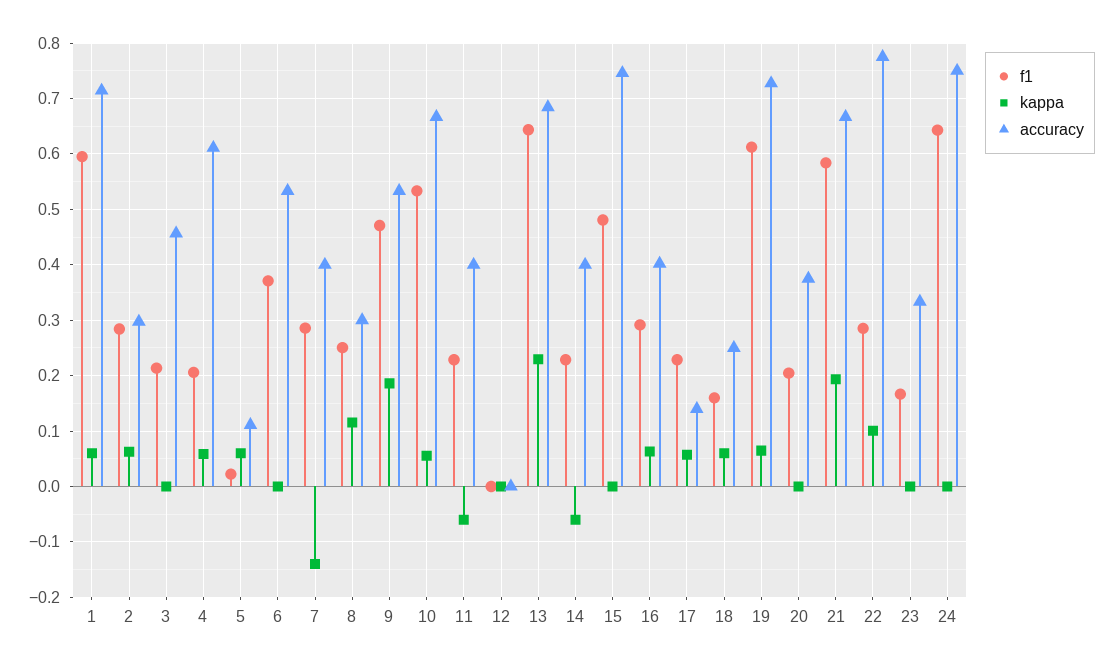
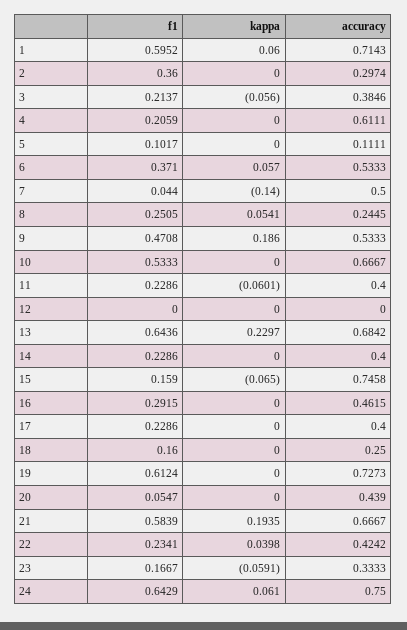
  {
    "f1": {
      "1": 0.5952,
-     "2": 0.28,
+     "2": 0.36,
      "3": 0.2137,
      "4": 0.2059,
-     "5": 0.02,
+     "5": 0.1017,
      "6": 0.371,
-     "7": 0.28,
+     "7": 0.044,
      "8": 0.2505,
      "9": 0.4708,
      "10": 0.5333,
      "11": 0.2286,
      "12": 0,
      "13": 0.6436,
      "14": 0.2286,
-     "15": 0.48,
+     "15": 0.159,
      "16": 0.2915,
      "17": 0.2286,
      "18": 0.16,
      "19": 0.6124,
-     "20": 0.2,
+     "20": 0.0547,
      "21": 0.5839,
-     "22": 0.28,
+     "22": 0.2341,
      "23": 0.1667,
      "24": 0.6429
    },
    "kappa": {
      "1": 0.06,
-     "2": 0.06,
+     "2": 0,
-     "3": 0,
+     "3": -0.056,
-     "4": 0.06,
+     "4": 0,
-     "5": 0.06,
+     "5": 0,
-     "6": 0,
+     "6": 0.057,
      "7": -0.14,
-     "8": 0.12,
+     "8": 0.0541,
      "9": 0.186,
-     "10": 0.06,
+     "10": 0,
      "11": -0.0601,
      "12": 0,
      "13": 0.2297,
-     "14": -0.06,
+     "14": 0,
-     "15": 0,
+     "15": -0.065,
-     "16": 0.06,
+     "16": 0,
-     "17": 0.06,
+     "17": 0,
-     "18": 0.06,
+     "18": 0,
-     "19": 0.06,
+     "19": 0,
      "20": 0,
      "21": 0.1935,
-     "22": 0.1,
+     "22": 0.0398,
-     "23": 0,
+     "23": -0.0591,
-     "24": 0
+     "24": 0.061
    },
    "accuracy": {
      "1": 0.7143,
      "2": 0.2974,
-     "3": 0.46,
+     "3": 0.3846,
      "4": 0.6111,
      "5": 0.1111,
      "6": 0.5333,
-     "7": 0.4,
+     "7": 0.5,
-     "8": 0.3,
+     "8": 0.2445,
      "9": 0.5333,
      "10": 0.6667,
      "11": 0.4,
      "12": 0,
      "13": 0.6842,
      "14": 0.4,
      "15": 0.7458,
-     "16": 0.4,
+     "16": 0.4615,
-     "17": 0.14,
+     "17": 0.4,
      "18": 0.25,
      "19": 0.7273,
-     "20": 0.38,
+     "20": 0.439,
      "21": 0.6667,
-     "22": 0.78,
+     "22": 0.4242,
      "23": 0.3333,
      "24": 0.75
    }
  }

